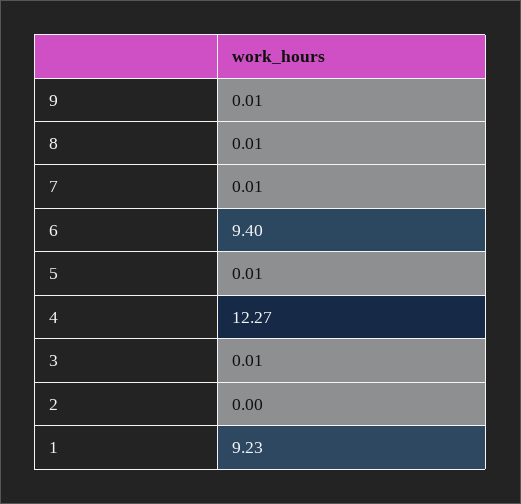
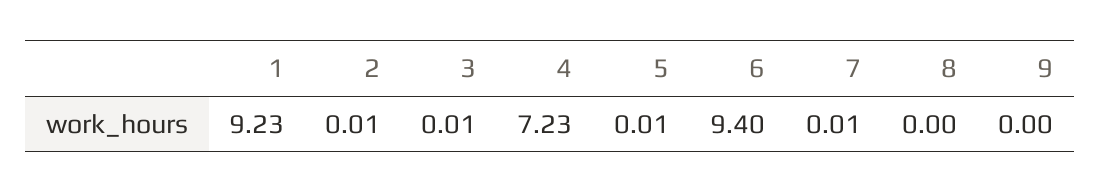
  {
-   "9": 0.01,
+   "9": 0,
-   "8": 0.01,
+   "8": 0,
    "7": 0.01,
    "6": 9.4,
    "5": 0.01,
-   "4": 12.27,
+   "4": 7.23,
    "3": 0.01,
-   "2": 0,
+   "2": 0.01,
    "1": 9.23
  }

